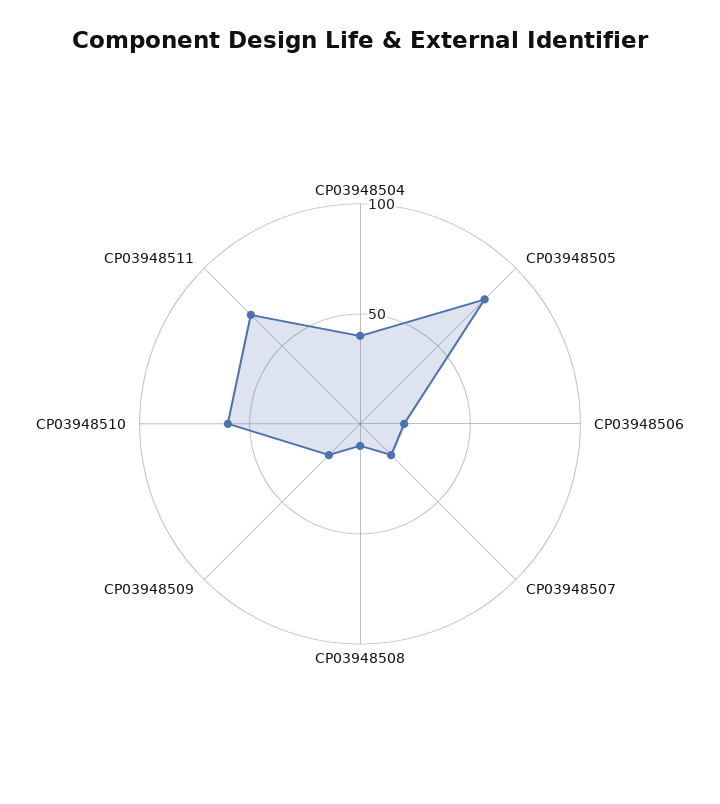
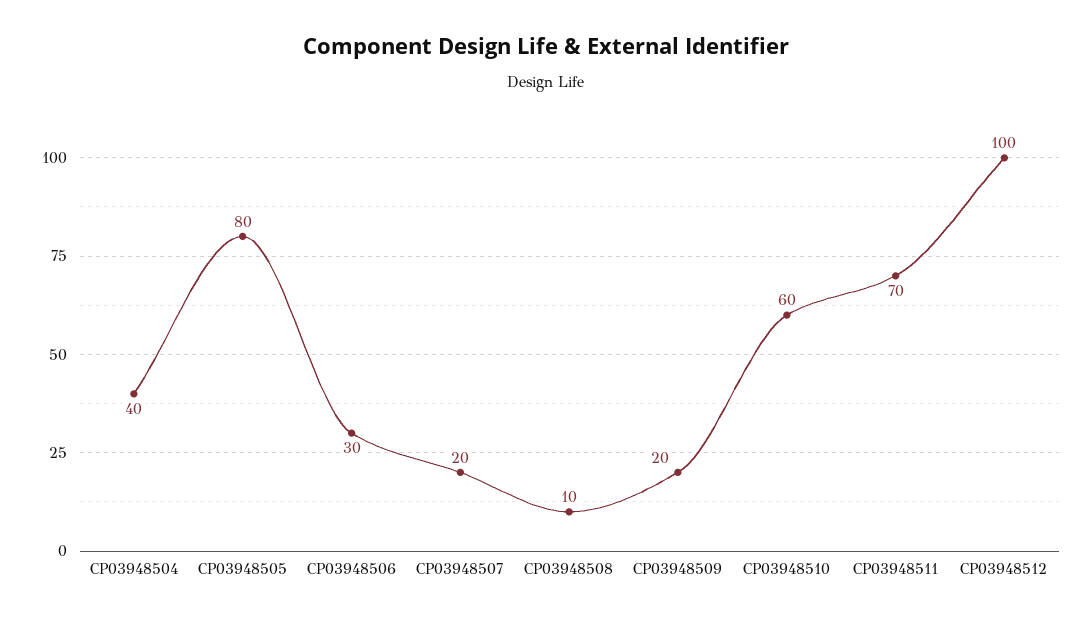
  {
    "CP03948504": 40,
    "CP03948505": 80,
-   "CP03948506": 20,
+   "CP03948506": 30,
    "CP03948507": 20,
    "CP03948508": 10,
    "CP03948509": 20,
    "CP03948510": 60,
-   "CP03948511": 70
+   "CP03948511": 70,
+   "CP03948512": 100
  }

